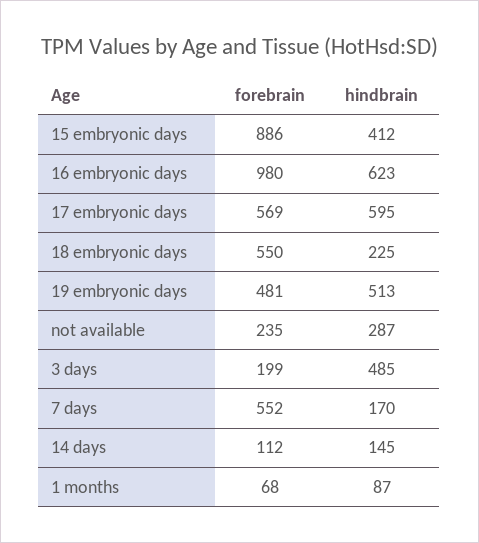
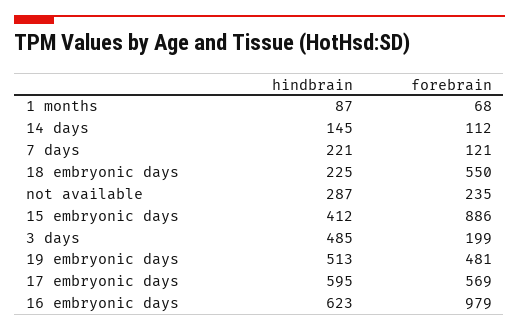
  {
    "forebrain": {
      "15 embryonic days": 886,
-     "16 embryonic days": 980,
+     "16 embryonic days": 979,
      "17 embryonic days": 569,
      "18 embryonic days": 550,
      "19 embryonic days": 481,
      "not available": 235,
      "3 days": 199,
-     "7 days": 552,
+     "7 days": 121,
      "14 days": 112,
      "1 months": 68
    },
    "hindbrain": {
      "15 embryonic days": 412,
      "16 embryonic days": 623,
      "17 embryonic days": 595,
      "18 embryonic days": 225,
      "19 embryonic days": 513,
      "not available": 287,
      "3 days": 485,
-     "7 days": 170,
+     "7 days": 221,
      "14 days": 145,
      "1 months": 87
    }
  }

